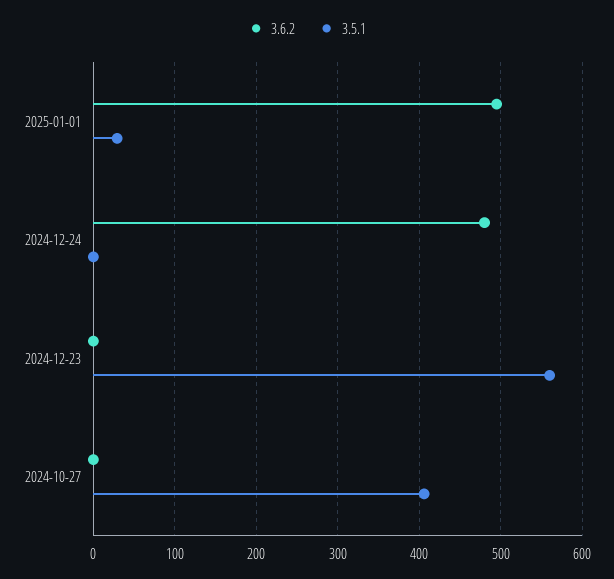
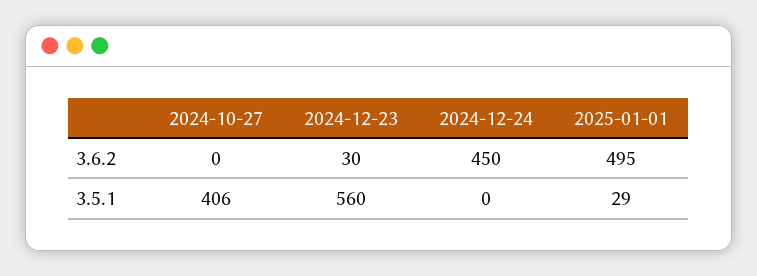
  {
    "3.6.2": {
      "2025-01-01": 495,
-     "2024-12-24": 480,
+     "2024-12-24": 450,
-     "2024-12-23": 0,
+     "2024-12-23": 30,
      "2024-10-27": 0
    },
    "3.5.1": {
      "2025-01-01": 29,
      "2024-12-24": 0,
      "2024-12-23": 560,
      "2024-10-27": 406
    }
  }

